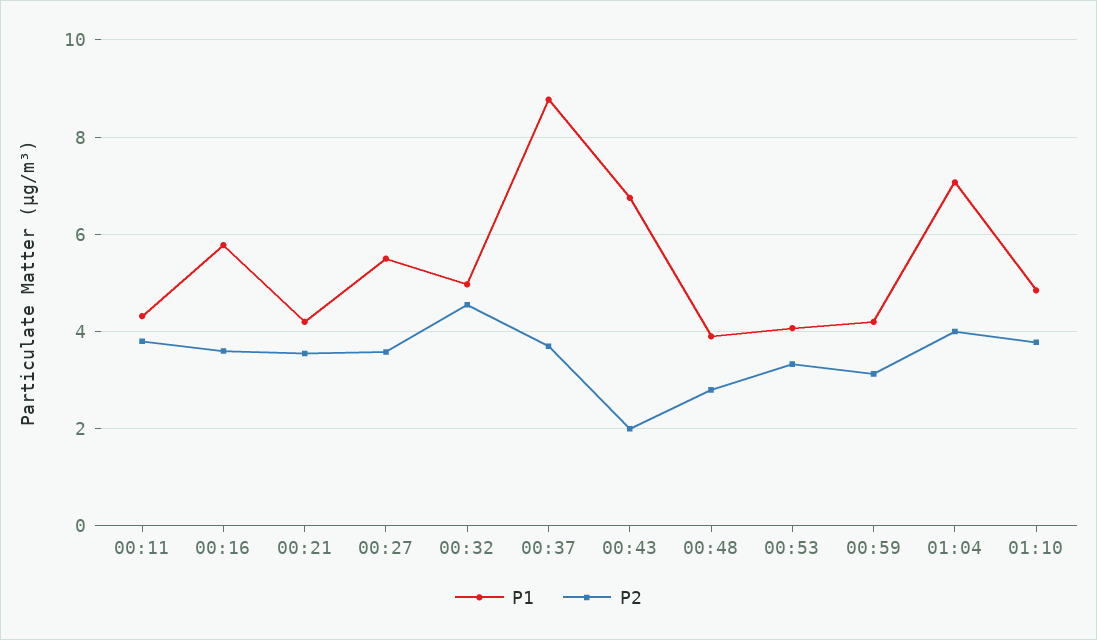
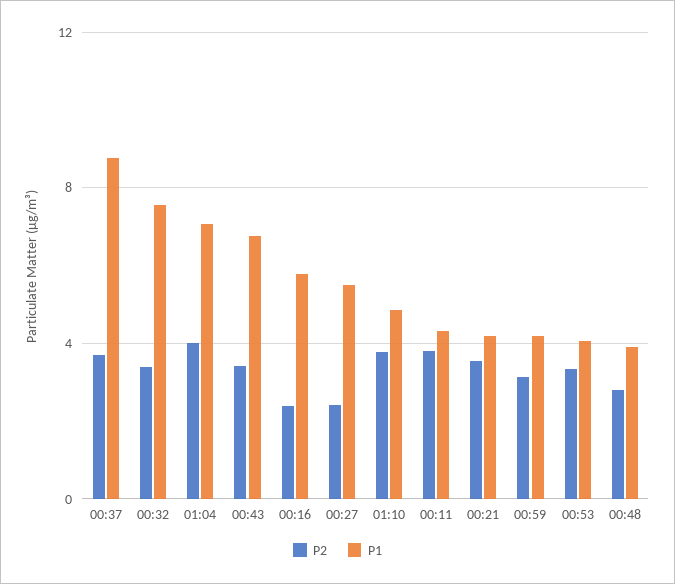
  {
    "P1": {
      "00:11": 4.4,
      "00:16": 5.8,
      "00:21": 4.2,
      "00:27": 5.6,
-     "00:32": 5,
+     "00:32": 7.5,
      "00:37": 8.8,
      "00:43": 6.8,
      "00:48": 4,
      "00:53": 4,
      "00:59": 4.2,
      "01:04": 7,
      "01:10": 4.8
    },
    "P2": {
      "00:11": 3.8,
-     "00:16": 3.6,
+     "00:16": 2.5,
      "00:21": 3.6,
-     "00:27": 3.6,
+     "00:27": 2.5,
-     "00:32": 4.6,
+     "00:32": 3.5,
      "00:37": 3.8,
-     "00:43": 2,
+     "00:43": 3.5,
      "00:48": 2.8,
      "00:53": 3.4,
      "00:59": 3.2,
      "01:04": 4,
      "01:10": 3.8
    }
  }

